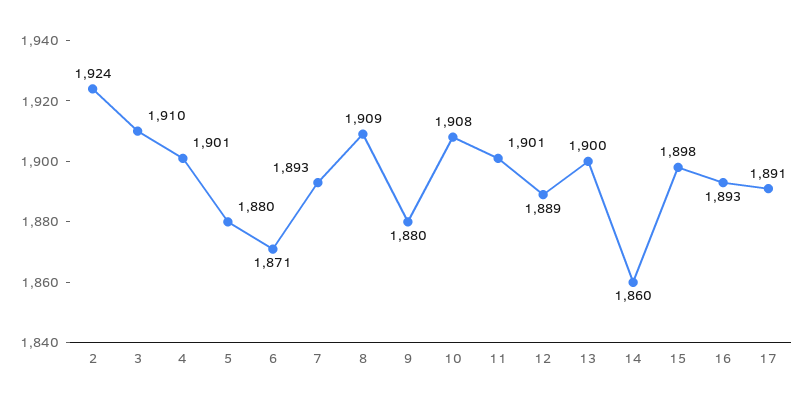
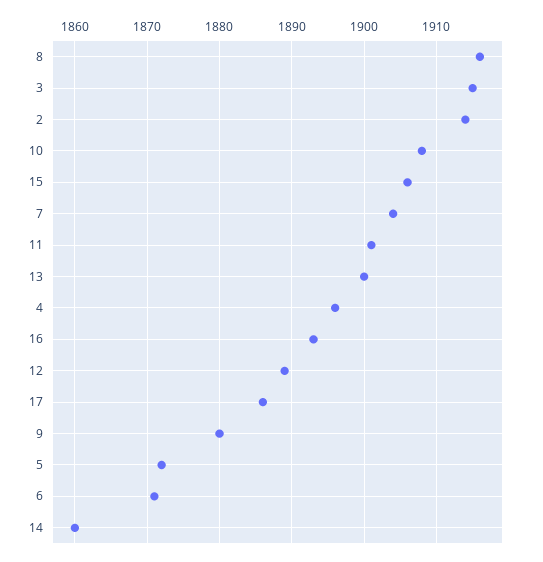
  {
-   "2": 1924,
+   "2": 1914,
-   "3": 1910,
+   "3": 1915,
-   "4": 1901,
+   "4": 1896,
-   "5": 1880,
+   "5": 1872,
    "6": 1871,
-   "7": 1893,
+   "7": 1904,
-   "8": 1909,
+   "8": 1916,
    "9": 1880,
    "10": 1908,
    "11": 1901,
    "12": 1889,
    "13": 1900,
    "14": 1860,
-   "15": 1898,
+   "15": 1906,
    "16": 1893,
-   "17": 1891
+   "17": 1886
  }

